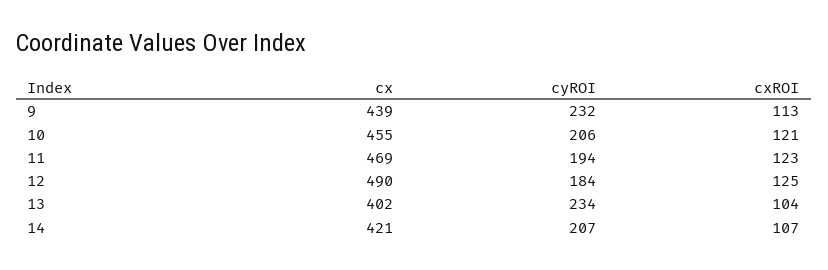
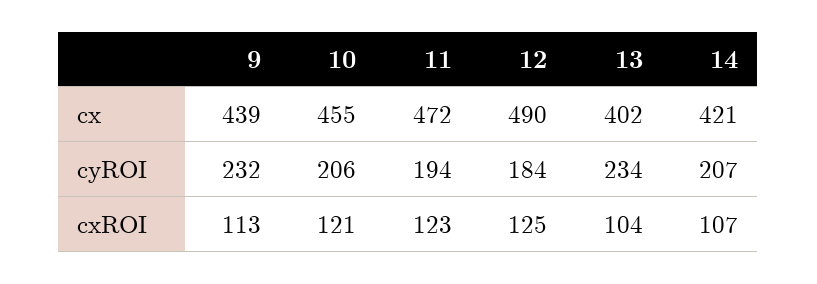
  {
    "cx": {
      "9": 439,
      "10": 455,
-     "11": 469,
+     "11": 472,
      "12": 490,
      "13": 402,
      "14": 421
    },
    "cyROI": {
      "9": 232,
      "10": 206,
      "11": 194,
      "12": 184,
      "13": 234,
      "14": 207
    },
    "cxROI": {
      "9": 113,
      "10": 121,
      "11": 123,
      "12": 125,
      "13": 104,
      "14": 107
    }
  }

